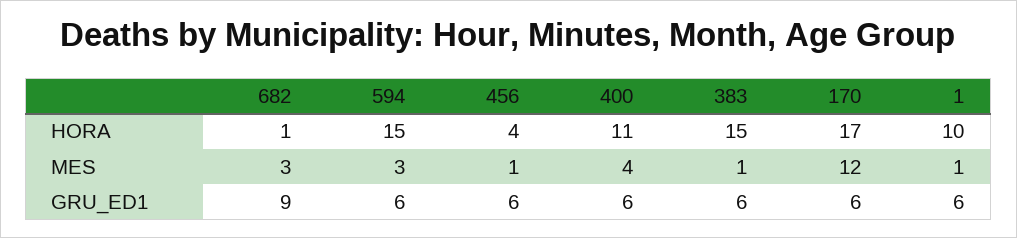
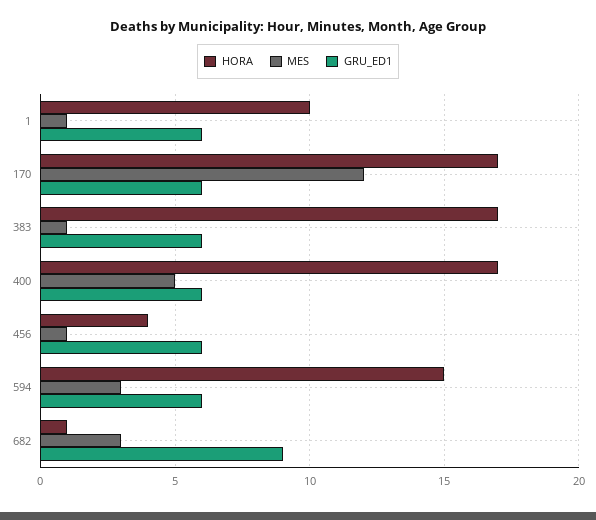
  {
    "HORA": {
      "682": 1,
      "594": 15,
      "456": 4,
-     "400": 11,
+     "400": 17,
-     "383": 15,
+     "383": 17,
      "170": 17,
      "1": 10
    },
    "MES": {
      "682": 3,
      "594": 3,
      "456": 1,
-     "400": 4,
+     "400": 5,
      "383": 1,
      "170": 12,
      "1": 1
    },
    "GRU_ED1": {
      "682": 9,
      "594": 6,
      "456": 6,
      "400": 6,
      "383": 6,
      "170": 6,
      "1": 6
    }
  }

